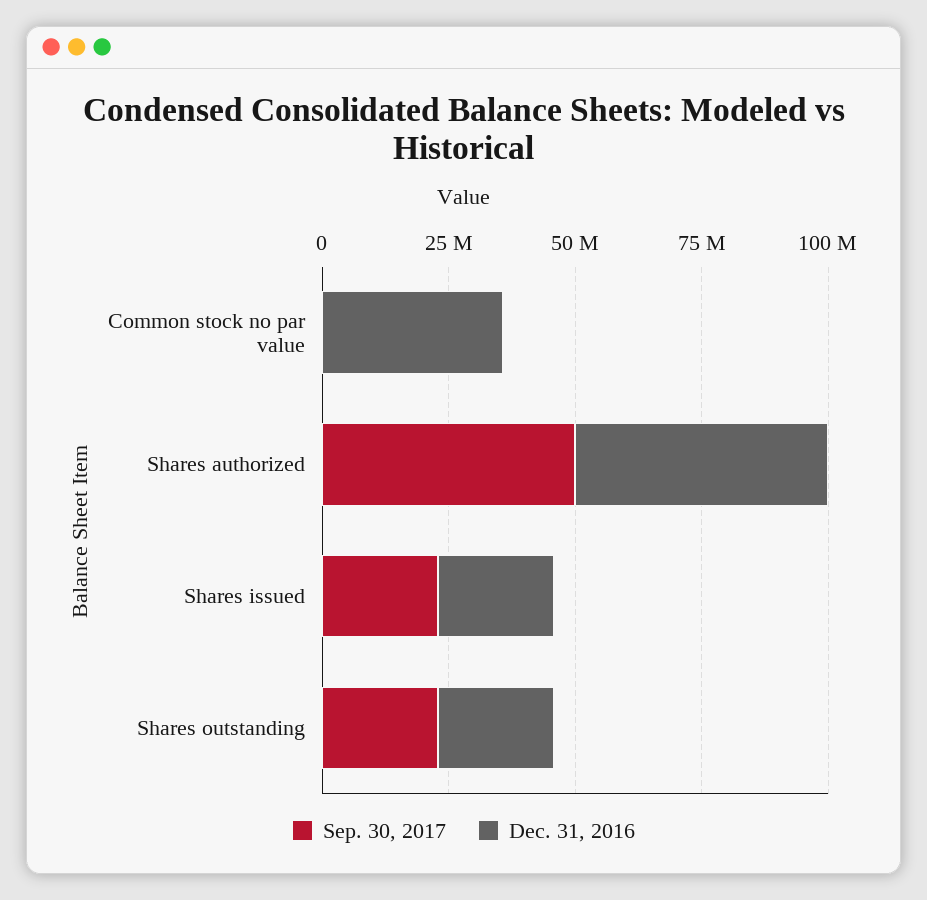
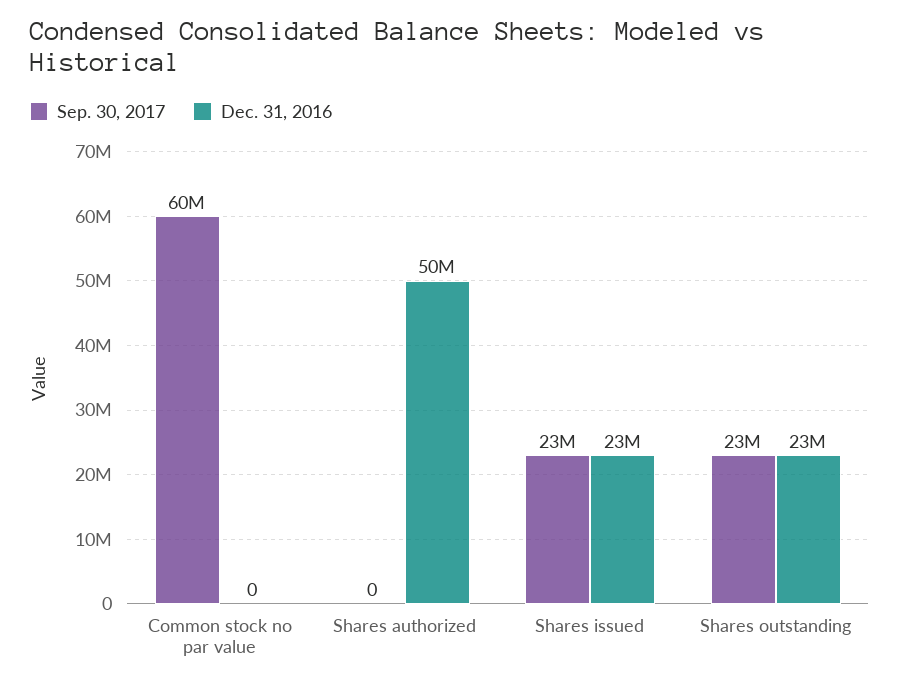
  {
    "Sep. 30, 2017": {
-     "Common stock no par value": 0,
+     "Common stock no par value": 60000000,
-     "Shares authorized": 50000000,
+     "Shares authorized": 0,
      "Shares issued": 23000000,
      "Shares outstanding": 23000000
    },
    "Dec. 31, 2016": {
-     "Common stock no par value": 35000000,
+     "Common stock no par value": 0,
      "Shares authorized": 50000000,
      "Shares issued": 23000000,
      "Shares outstanding": 23000000
    }
  }

